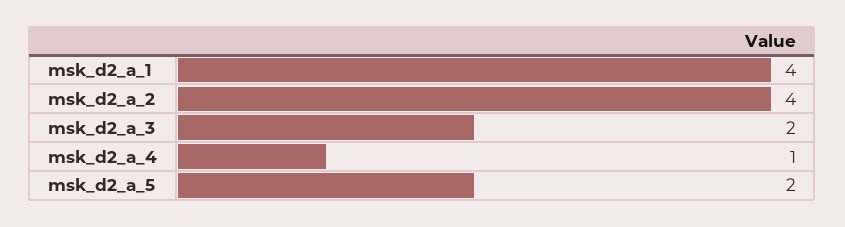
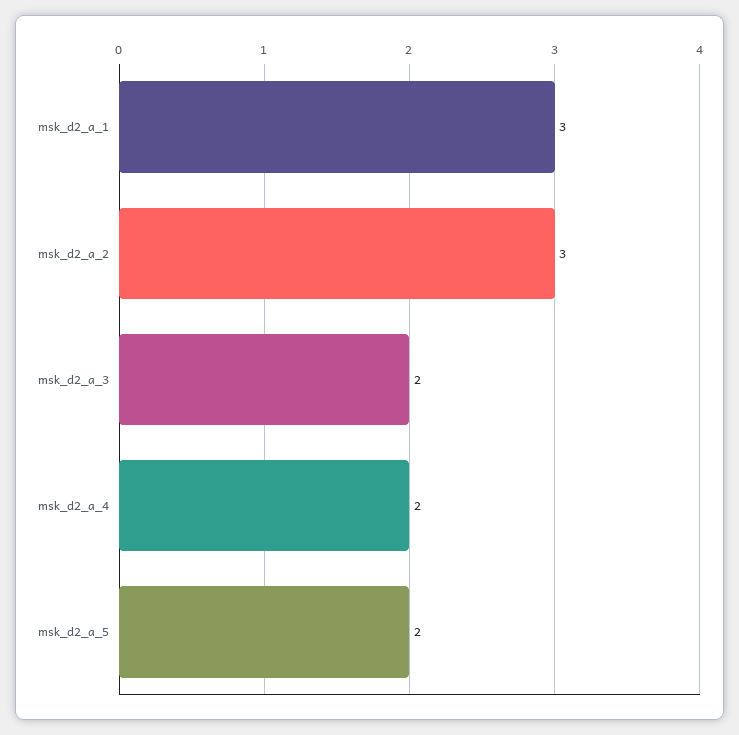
  {
-   "msk_d2_a_1": 4,
+   "msk_d2_a_1": 3,
-   "msk_d2_a_2": 4,
+   "msk_d2_a_2": 3,
    "msk_d2_a_3": 2,
-   "msk_d2_a_4": 1,
+   "msk_d2_a_4": 2,
    "msk_d2_a_5": 2
  }

